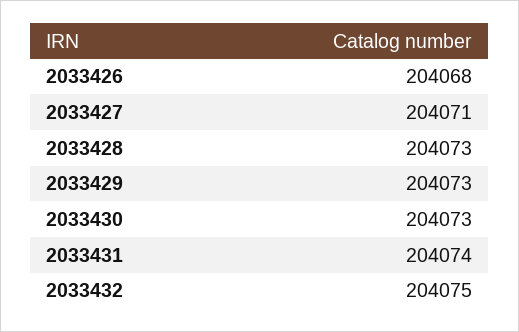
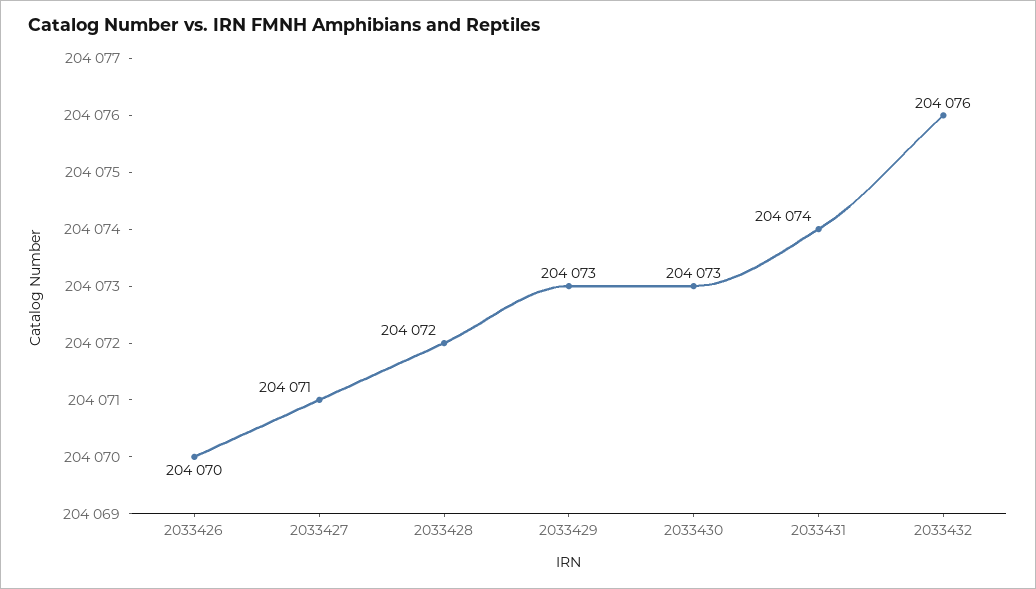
  {
-   "2033426": 204068,
+   "2033426": 204070,
    "2033427": 204071,
-   "2033428": 204073,
+   "2033428": 204072,
    "2033429": 204073,
    "2033430": 204073,
    "2033431": 204074,
-   "2033432": 204075
+   "2033432": 204076
  }

